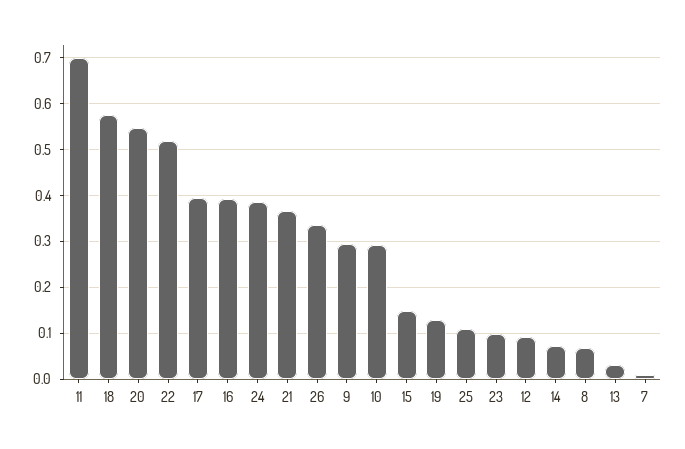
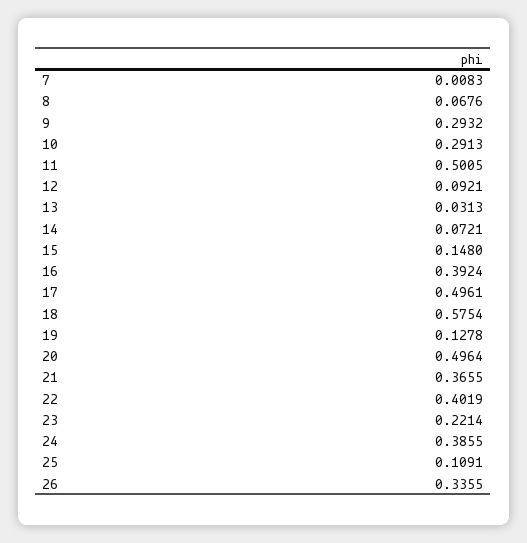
  {
-   "11": 0.7,
+   "11": 0.5005,
    "18": 0.5754,
-   "20": 0.54,
+   "20": 0.4964,
-   "22": 0.52,
+   "22": 0.4019,
-   "17": 0.4,
+   "17": 0.4961,
    "16": 0.3924,
    "24": 0.3855,
    "21": 0.3655,
    "26": 0.3355,
    "9": 0.2932,
    "10": 0.2913,
    "15": 0.148,
    "19": 0.1278,
    "25": 0.1091,
-   "23": 0.1,
+   "23": 0.2214,
    "12": 0.0921,
    "14": 0.0721,
    "8": 0.0676,
    "13": 0.0313,
    "7": 0.0083
  }

